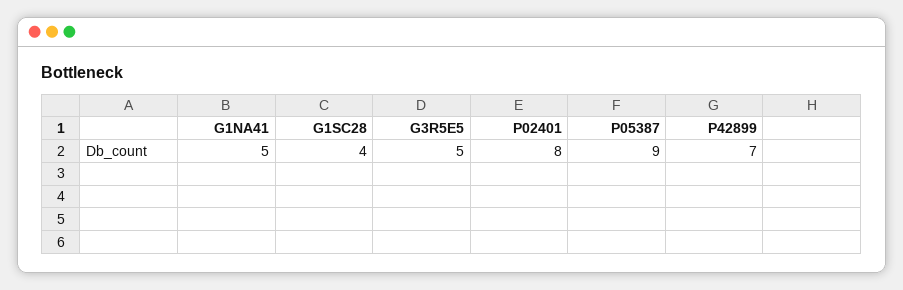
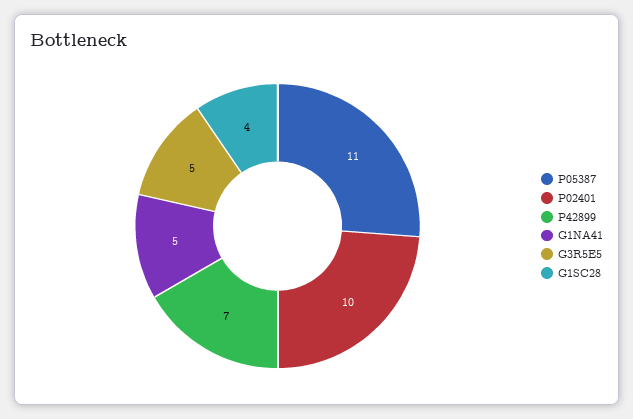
  {
    "G1NA41": 5,
    "G1SC28": 4,
    "G3R5E5": 5,
-   "P02401": 8,
+   "P02401": 10,
-   "P05387": 9,
+   "P05387": 11,
    "P42899": 7
  }

